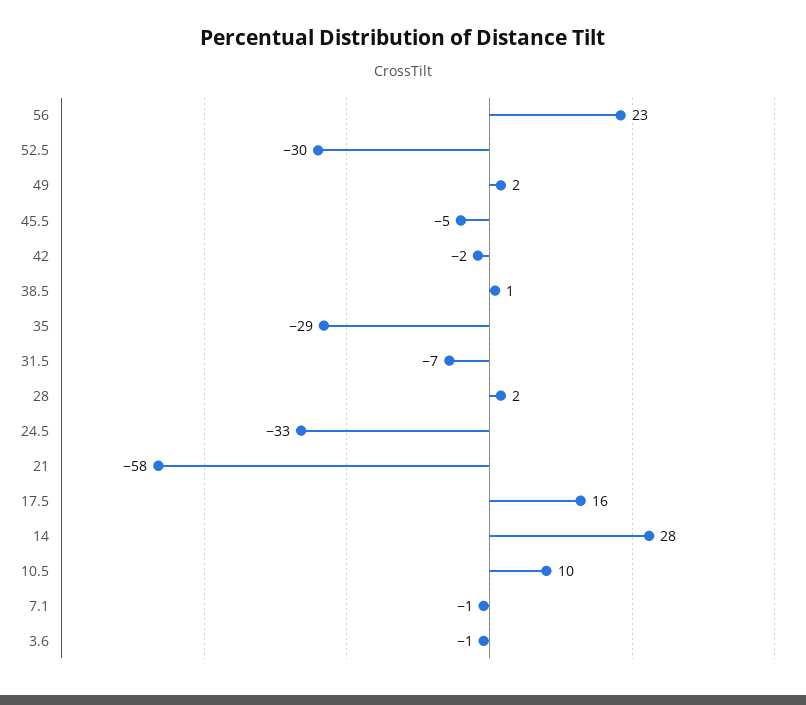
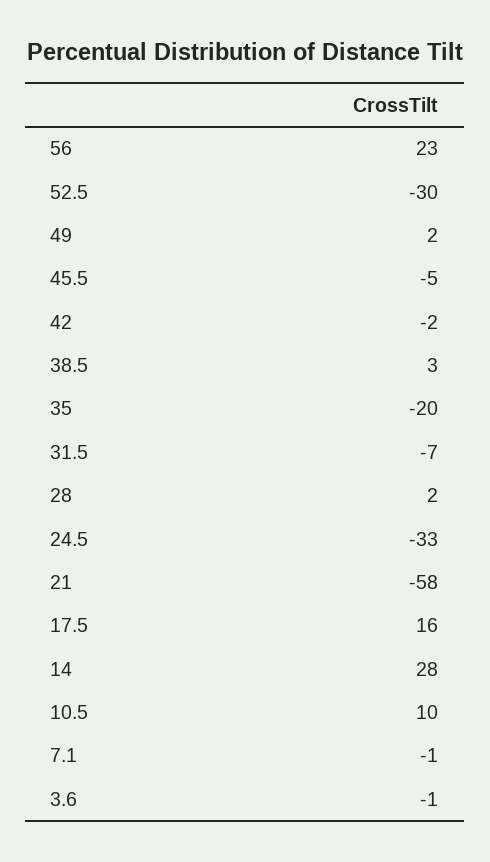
  {
    "56": 23,
    "52.5": -30,
    "49": 2,
    "45.5": -5,
    "42": -2,
-   "38.5": 1,
+   "38.5": 3,
-   "35": -29,
+   "35": -20,
    "31.5": -7,
    "28": 2,
    "24.5": -33,
    "21": -58,
    "17.5": 16,
    "14": 28,
    "10.5": 10,
    "7.1": -1,
    "3.6": -1
  }

